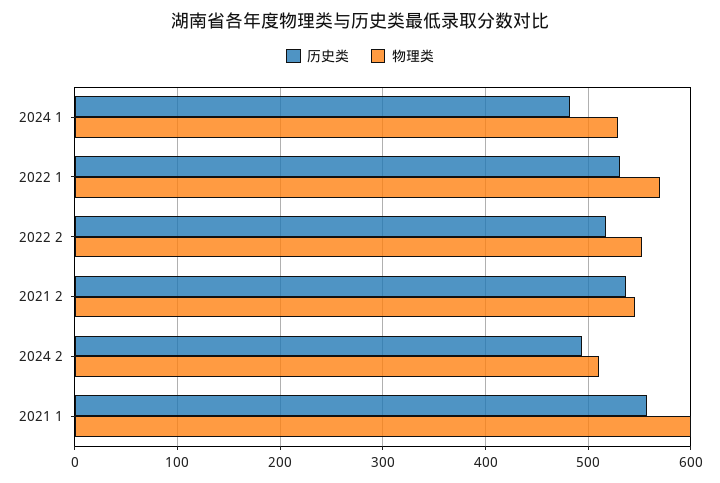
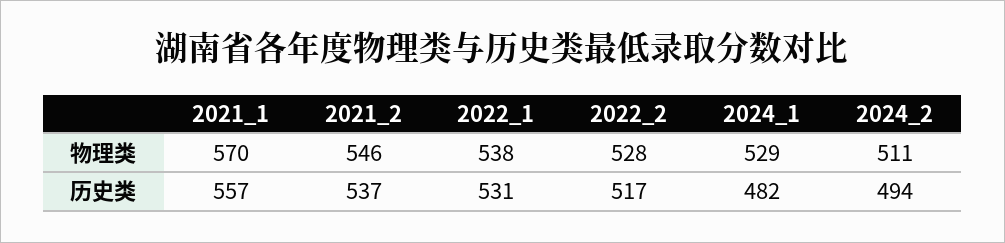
  {
    "历史类": {
      "2024 1": 482,
      "2022 1": 531,
      "2022 2": 517,
      "2021 2": 537,
      "2024 2": 494,
      "2021 1": 557
    },
    "物理类": {
      "2024 1": 529,
-     "2022 1": 570,
+     "2022 1": 538,
-     "2022 2": 550,
+     "2022 2": 528,
      "2021 2": 546,
      "2024 2": 511,
-     "2021 1": 600
+     "2021 1": 570
    }
  }

